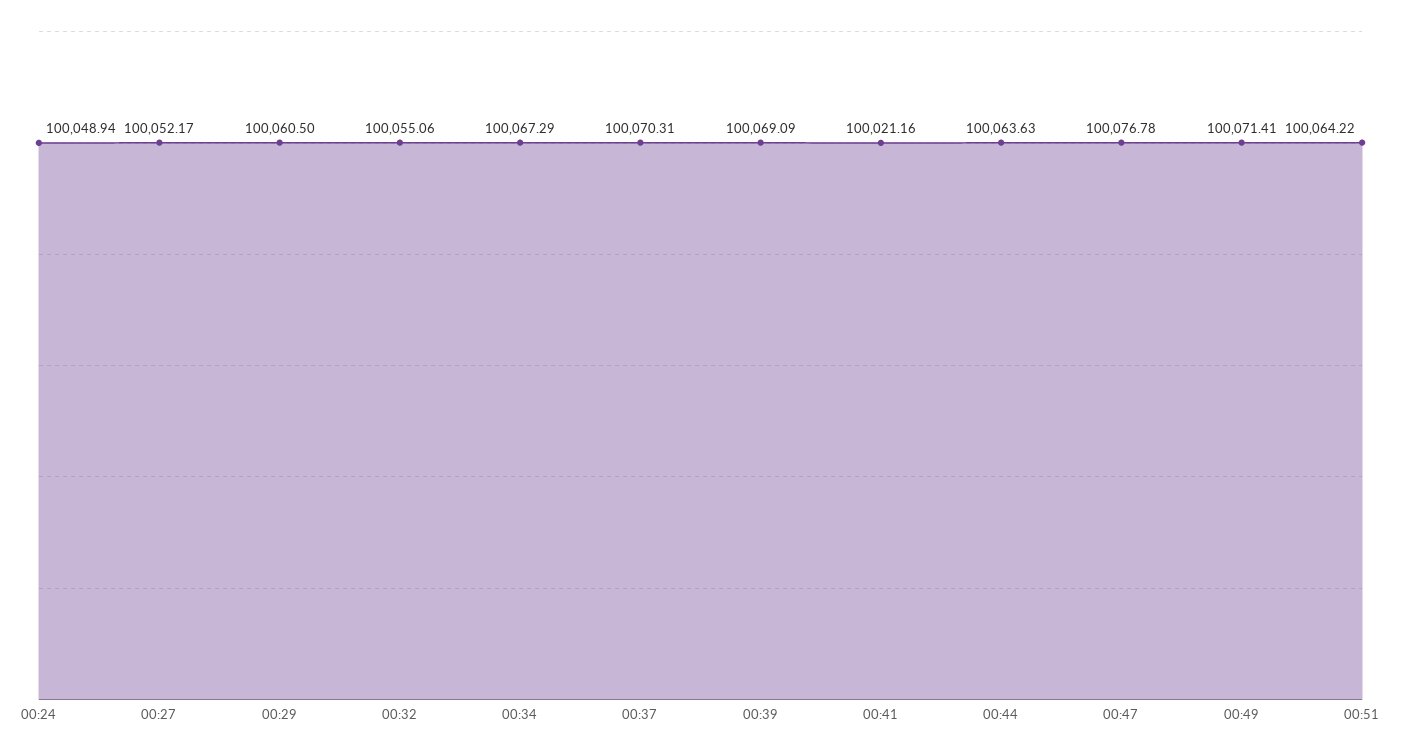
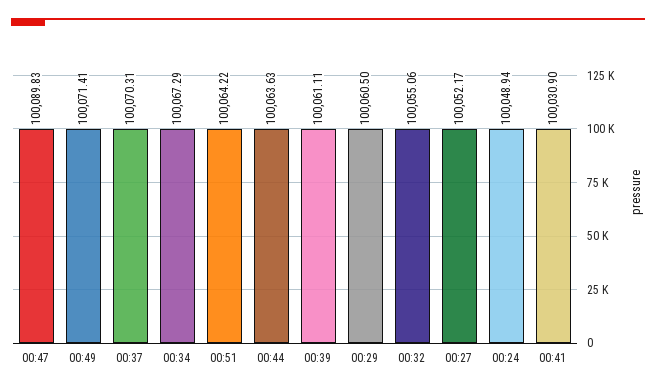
  {
    "00:24": 100048.94,
    "00:27": 100052.17,
    "00:29": 100060.5,
    "00:32": 100055.06,
    "00:34": 100067.29,
    "00:37": 100070.31,
-   "00:39": 100069.09,
+   "00:39": 100061.11,
-   "00:41": 100021.16,
+   "00:41": 100030.9,
    "00:44": 100063.63,
-   "00:47": 100076.78,
+   "00:47": 100089.83,
    "00:49": 100071.41,
    "00:51": 100064.22
  }

